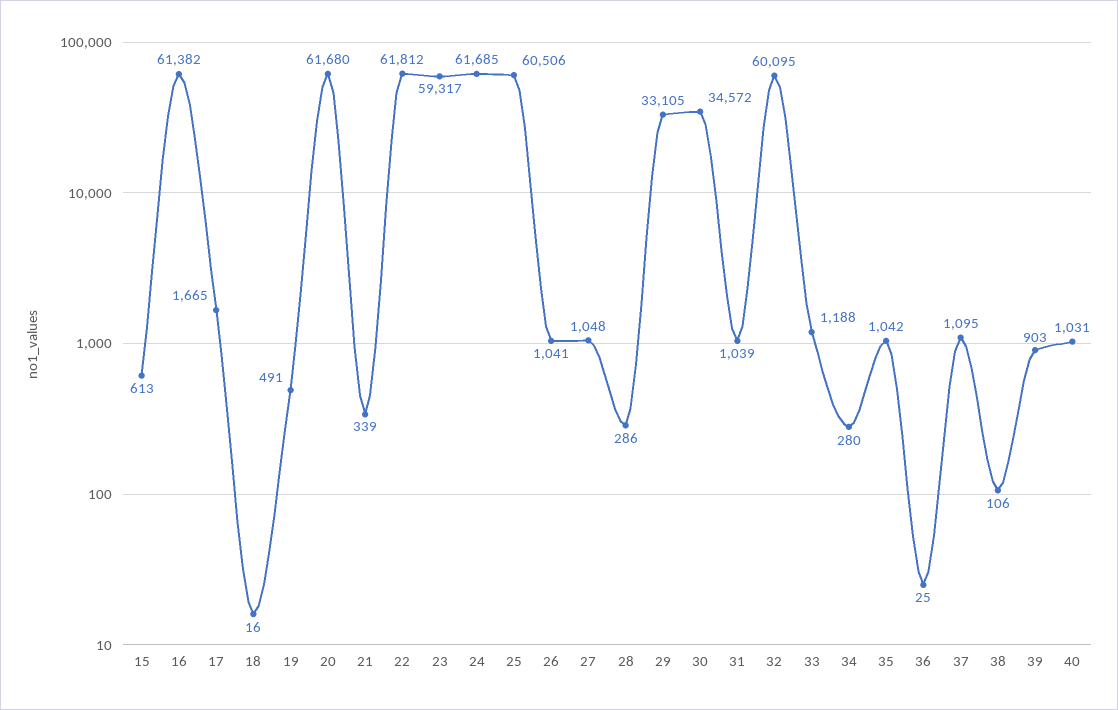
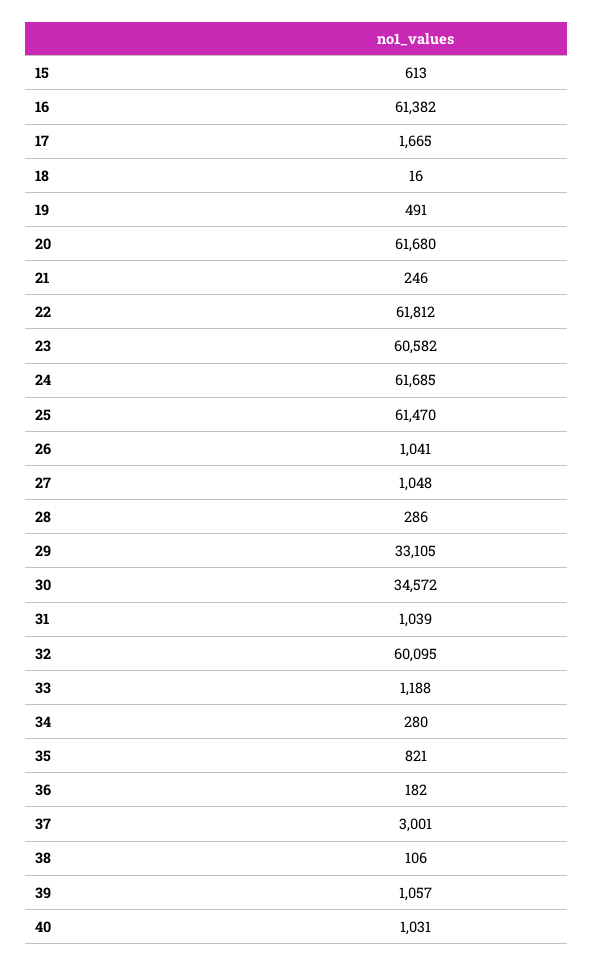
  {
    "15": 613,
    "16": 61382,
    "17": 1665,
    "18": 16,
    "19": 491,
    "20": 61680,
-   "21": 339,
+   "21": 246,
    "22": 61812,
-   "23": 59317,
+   "23": 60582,
    "24": 61685,
-   "25": 60506,
+   "25": 61470,
    "26": 1041,
    "27": 1048,
    "28": 286,
    "29": 33105,
    "30": 34572,
    "31": 1039,
    "32": 60095,
    "33": 1188,
    "34": 280,
-   "35": 1042,
+   "35": 821,
-   "36": 25,
+   "36": 182,
-   "37": 1095,
+   "37": 3001,
    "38": 106,
-   "39": 903,
+   "39": 1057,
    "40": 1031
  }

